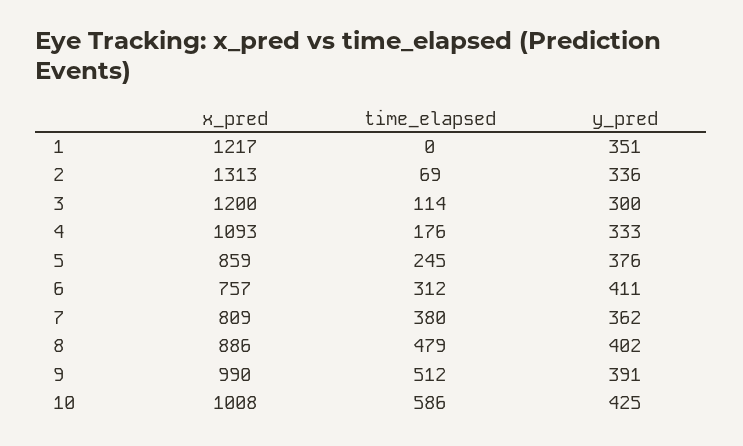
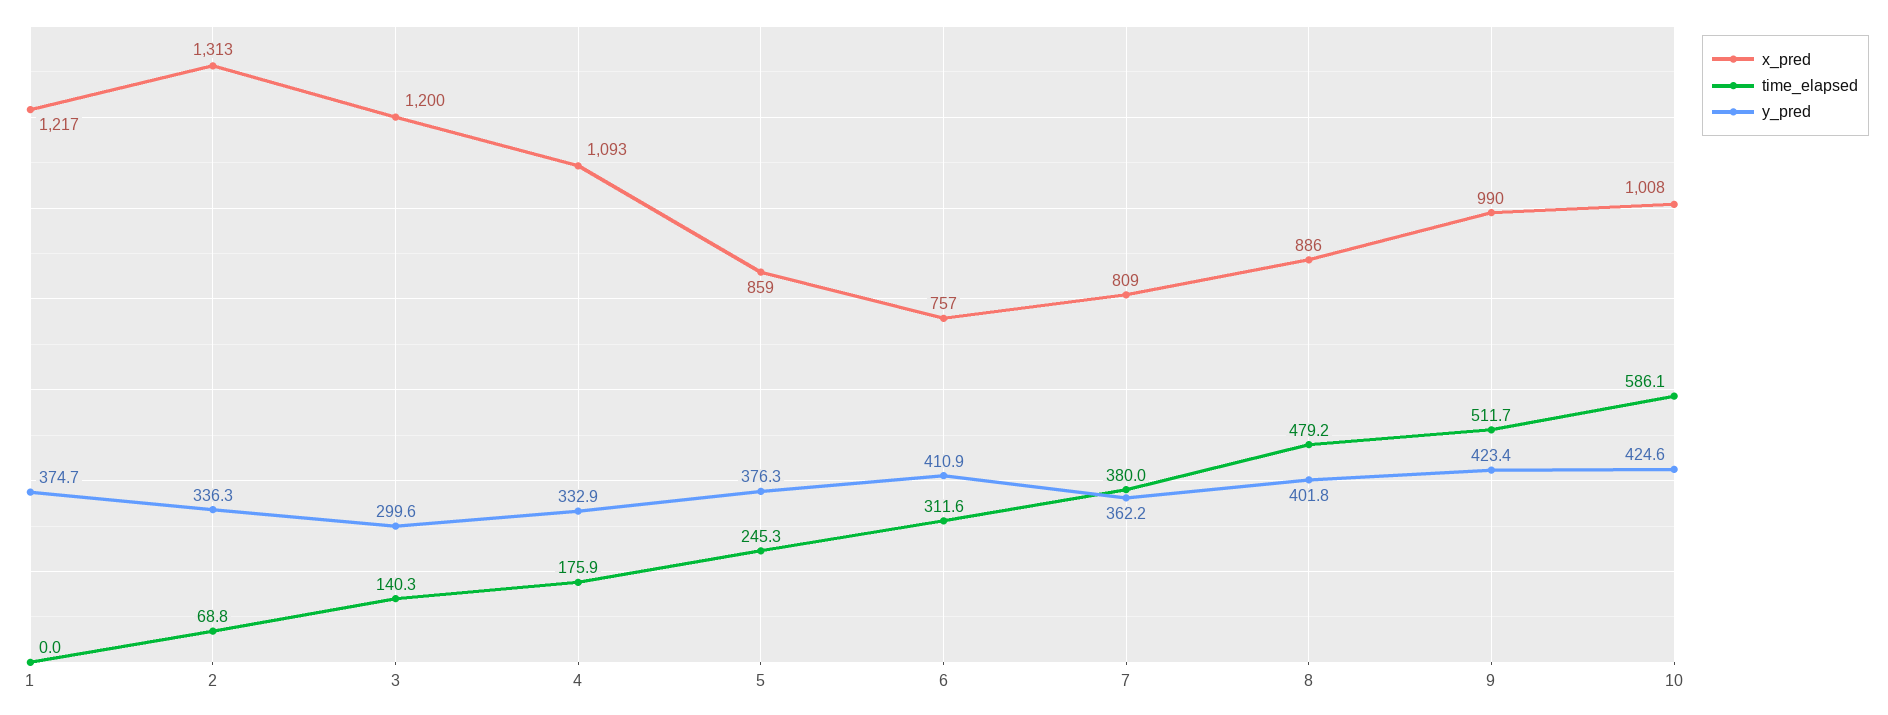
  {
    "x_pred": {
      "1": 1217,
      "2": 1313,
      "3": 1200,
      "4": 1093,
      "5": 859,
      "6": 757,
      "7": 809,
      "8": 886,
      "9": 990,
      "10": 1008
    },
    "time_elapsed": {
      "1": 0,
      "2": 68.8,
-     "3": 114,
+     "3": 140.3,
      "4": 175.9,
      "5": 245.3,
      "6": 311.6,
      "7": 380,
      "8": 479.2,
      "9": 511.7,
      "10": 586.1
    },
    "y_pred": {
-     "1": 351,
+     "1": 374.7,
      "2": 336.3,
      "3": 299.6,
      "4": 332.9,
      "5": 376.3,
      "6": 410.9,
      "7": 362.2,
      "8": 401.8,
-     "9": 391,
+     "9": 423.4,
      "10": 424.6
    }
  }

